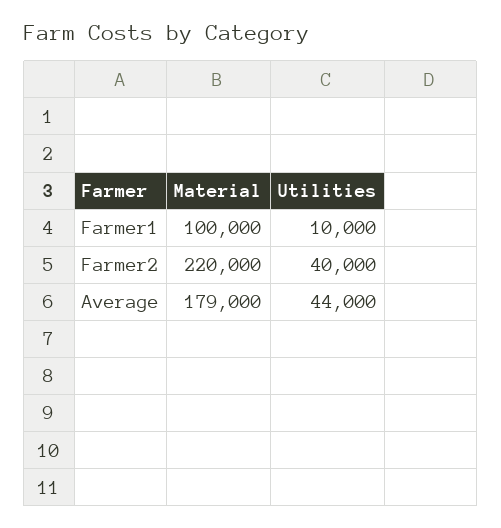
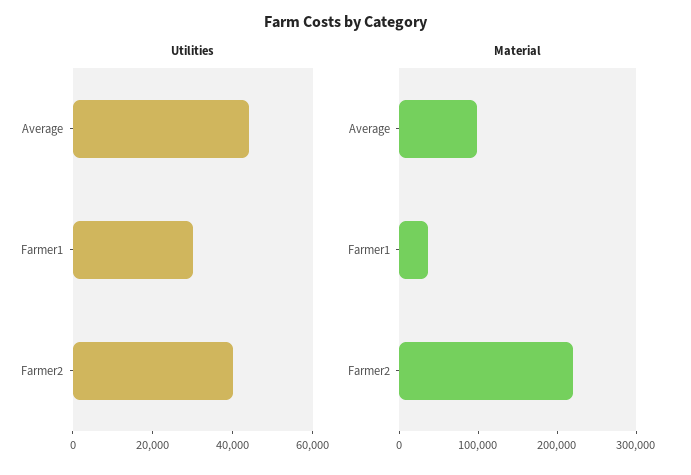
  {
    "Material": {
-     "Farmer1": 100000,
+     "Farmer1": 40000,
      "Farmer2": 220000,
-     "Average": 179000
+     "Average": 100000
    },
    "Utilities": {
-     "Farmer1": 10000,
+     "Farmer1": 30000,
      "Farmer2": 40000,
      "Average": 44000
    }
  }

